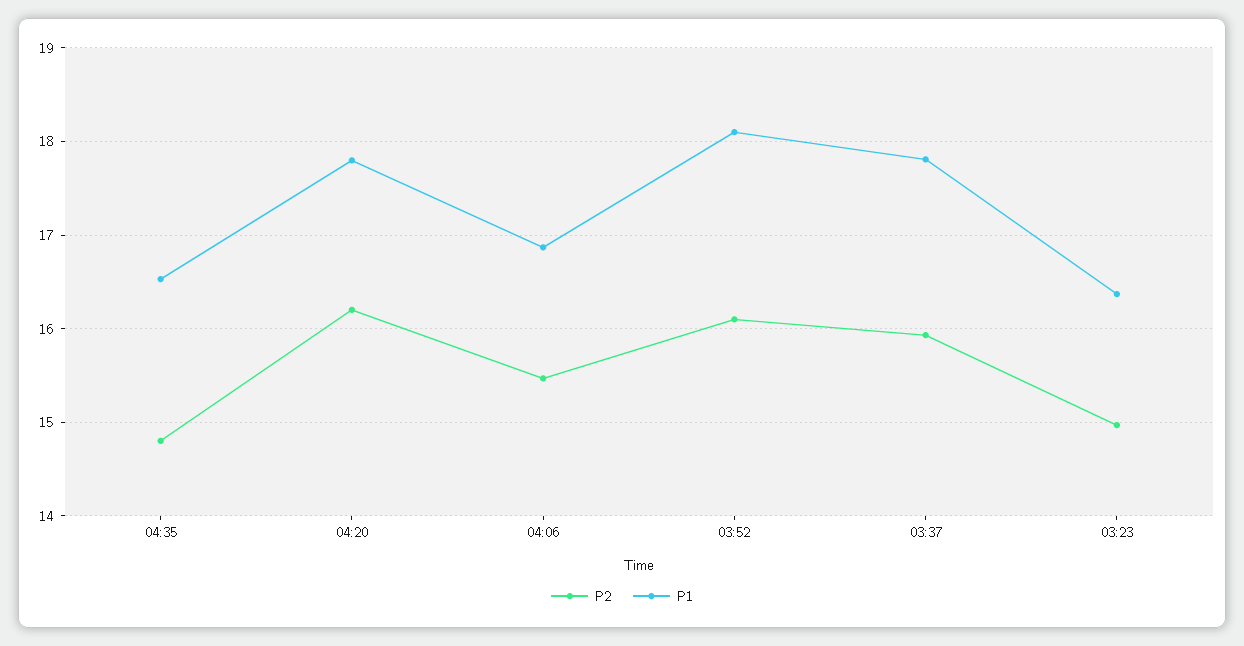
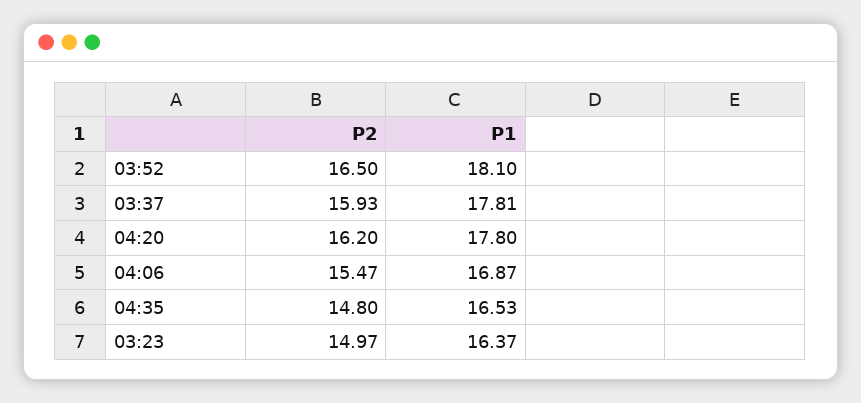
  {
    "P2": {
      "04:35": 14.8,
      "04:20": 16.2,
      "04:06": 15.47,
-     "03:52": 16.1,
+     "03:52": 16.5,
      "03:37": 15.93,
      "03:23": 14.97
    },
    "P1": {
      "04:35": 16.53,
      "04:20": 17.8,
      "04:06": 16.87,
      "03:52": 18.1,
      "03:37": 17.81,
      "03:23": 16.37
    }
  }

